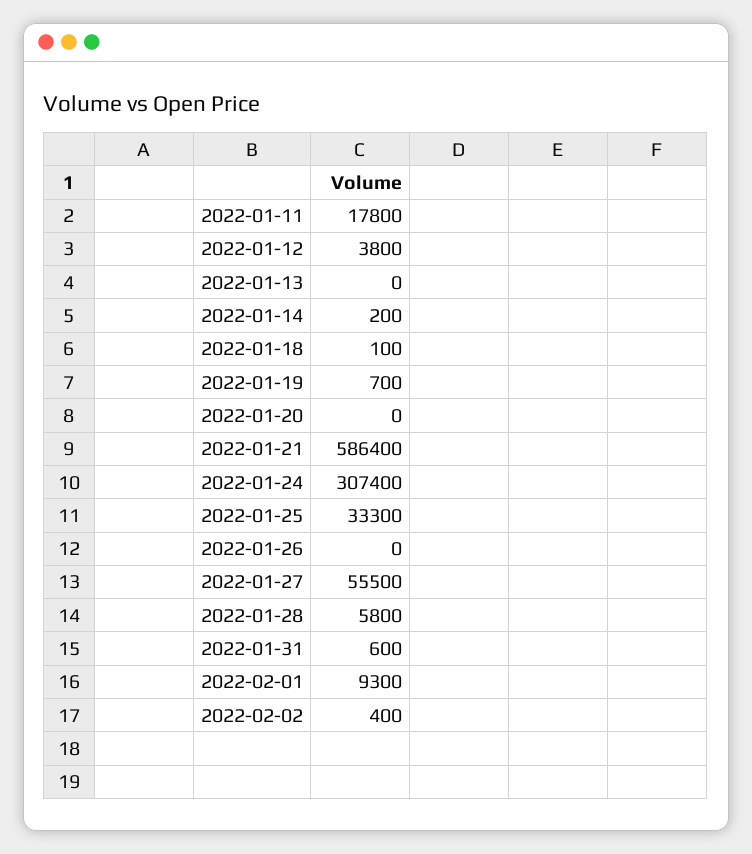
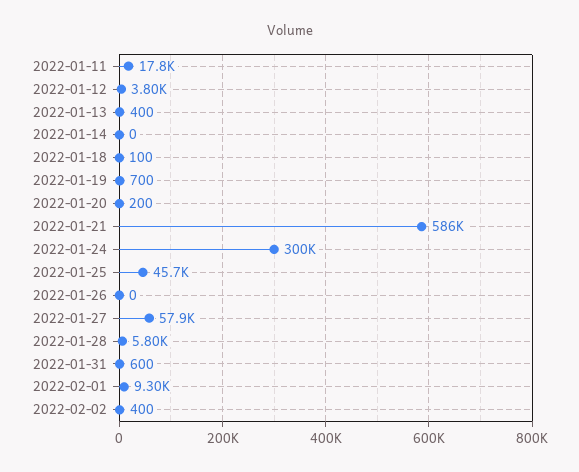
  {
    "2022-01-11": 17800,
    "2022-01-12": 3800,
-   "2022-01-13": 0,
+   "2022-01-13": 400,
-   "2022-01-14": 200,
+   "2022-01-14": 0,
    "2022-01-18": 100,
    "2022-01-19": 700,
-   "2022-01-20": 0,
+   "2022-01-20": 200,
    "2022-01-21": 586400,
-   "2022-01-24": 307400,
+   "2022-01-24": 300000,
-   "2022-01-25": 33300,
+   "2022-01-25": 45700,
    "2022-01-26": 0,
-   "2022-01-27": 55500,
+   "2022-01-27": 57900,
    "2022-01-28": 5800,
    "2022-01-31": 600,
    "2022-02-01": 9300,
    "2022-02-02": 400
  }

